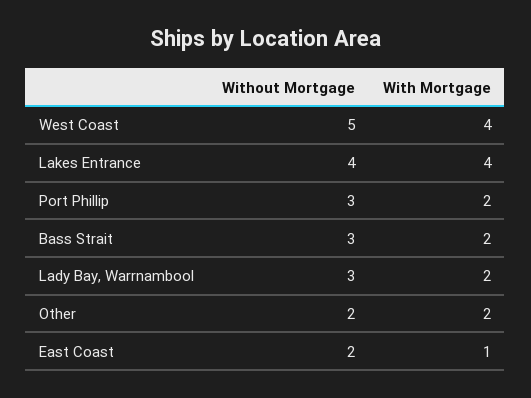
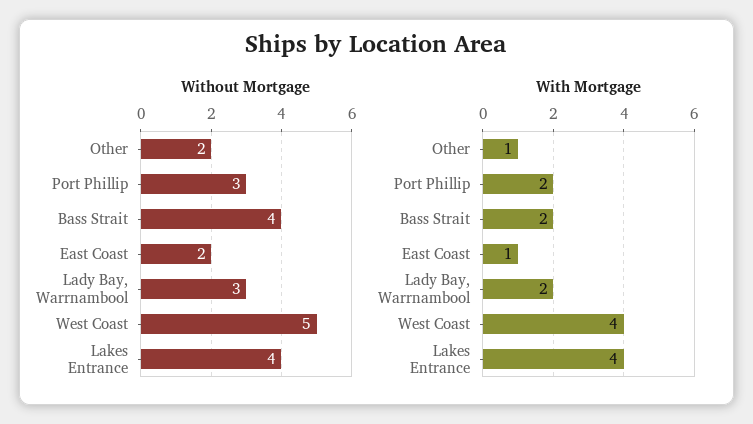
  {
    "Without Mortgage": {
      "West Coast": 5,
      "Lakes Entrance": 4,
      "Port Phillip": 3,
-     "Bass Strait": 3,
+     "Bass Strait": 4,
      "Lady Bay, Warrnambool": 3,
      "Other": 2,
      "East Coast": 2
    },
    "With Mortgage": {
      "West Coast": 4,
      "Lakes Entrance": 4,
      "Port Phillip": 2,
      "Bass Strait": 2,
      "Lady Bay, Warrnambool": 2,
-     "Other": 2,
+     "Other": 1,
      "East Coast": 1
    }
  }

